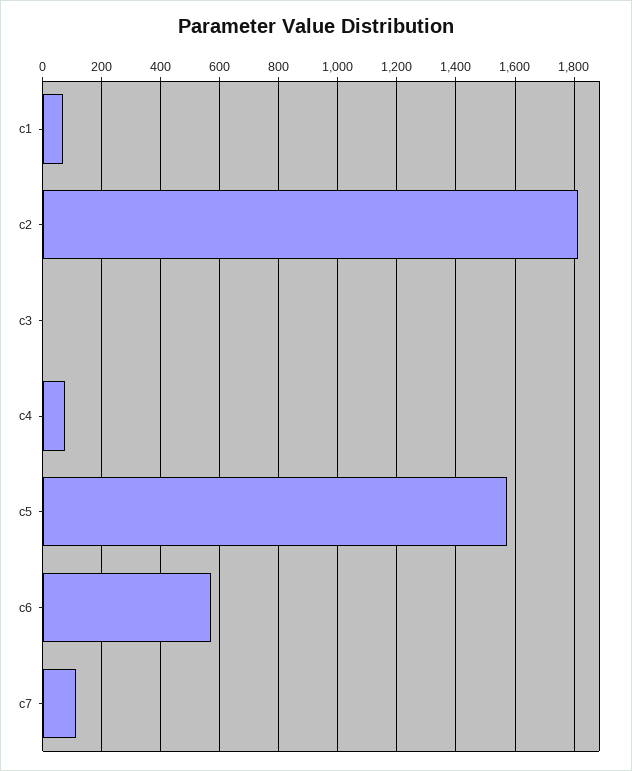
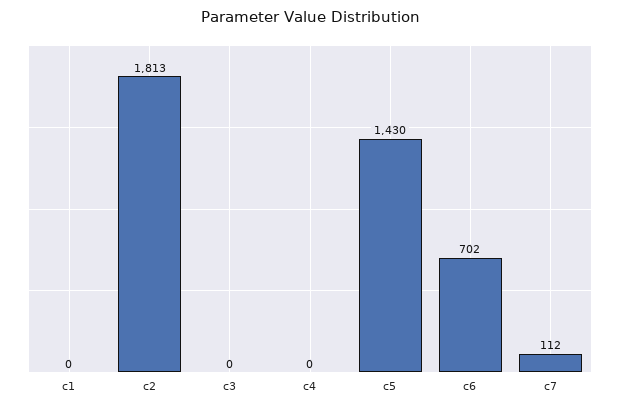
  {
-   "c1": 75,
+   "c1": 0,
    "c2": 1813,
    "c3": 0,
-   "c4": 75,
+   "c4": 0,
-   "c5": 1575,
+   "c5": 1430,
-   "c6": 575,
+   "c6": 702,
    "c7": 112
  }

